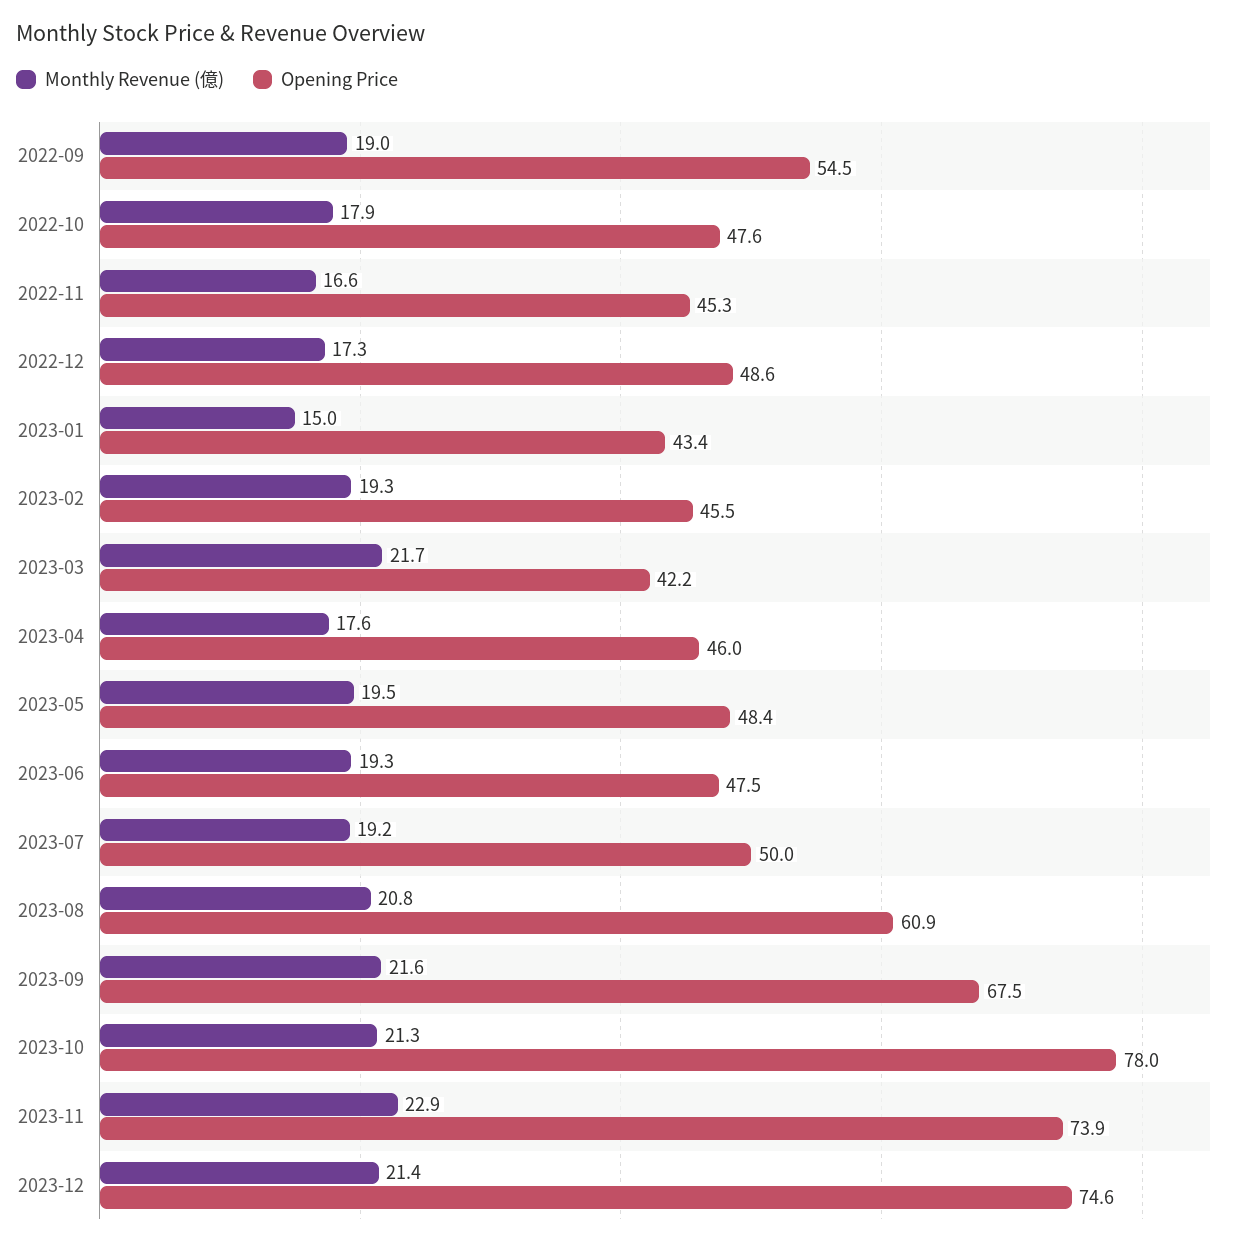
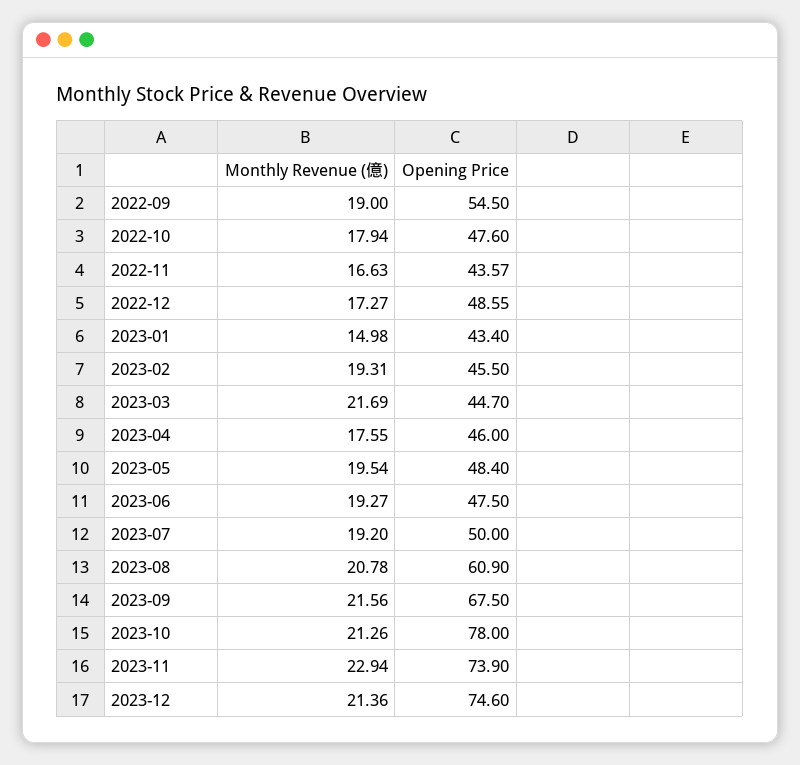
  {
    "Monthly Revenue (億)": {
      "2022-09": 19,
      "2022-10": 17.94,
      "2022-11": 16.63,
      "2022-12": 17.27,
      "2023-01": 14.98,
      "2023-02": 19.31,
      "2023-03": 21.69,
      "2023-04": 17.55,
      "2023-05": 19.54,
      "2023-06": 19.27,
      "2023-07": 19.2,
      "2023-08": 20.78,
      "2023-09": 21.56,
      "2023-10": 21.26,
      "2023-11": 22.94,
      "2023-12": 21.36
    },
    "Opening Price": {
      "2022-09": 54.5,
      "2022-10": 47.6,
-     "2022-11": 45.3,
+     "2022-11": 43.57,
      "2022-12": 48.55,
      "2023-01": 43.4,
      "2023-02": 45.5,
-     "2023-03": 42.2,
+     "2023-03": 44.7,
      "2023-04": 46,
      "2023-05": 48.4,
      "2023-06": 47.5,
      "2023-07": 50,
      "2023-08": 60.9,
      "2023-09": 67.5,
      "2023-10": 78,
      "2023-11": 73.9,
      "2023-12": 74.6
    }
  }

